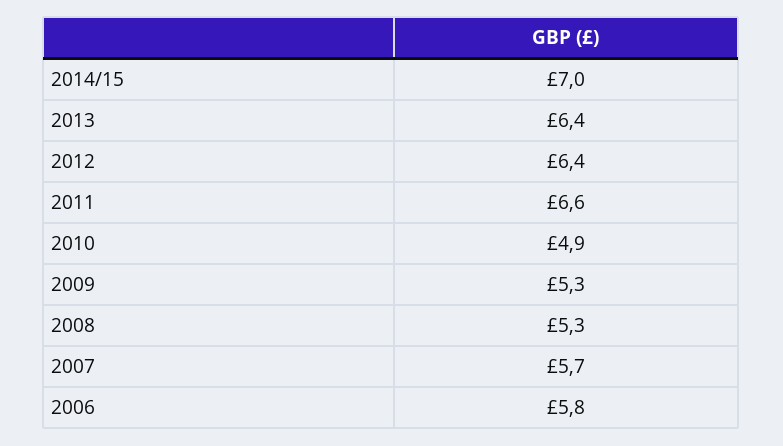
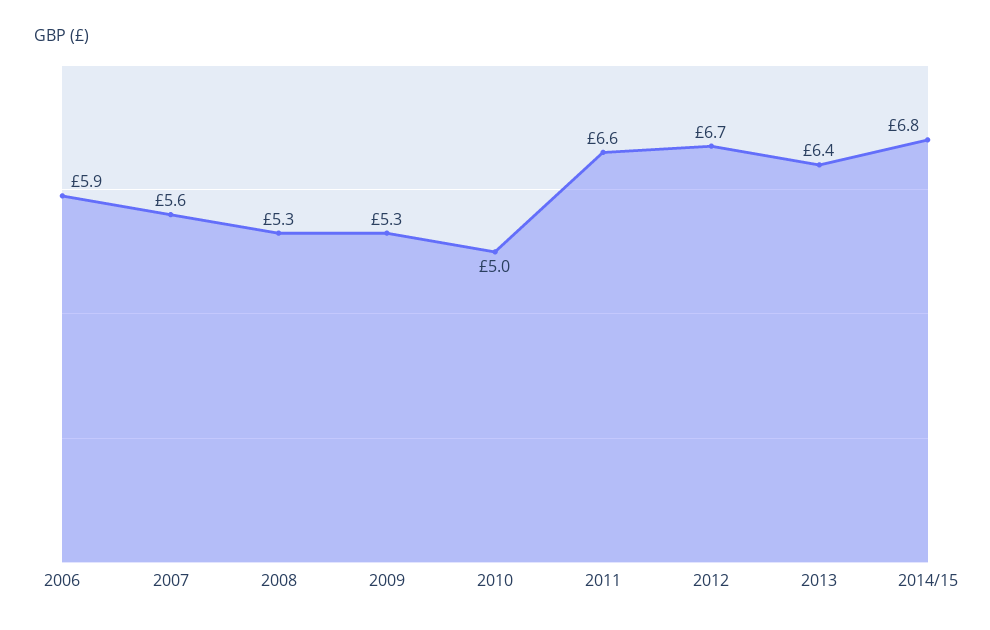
  {
-   "2014/15": 7,
+   "2014/15": 6.8,
    "2013": 6.4,
-   "2012": 6.4,
+   "2012": 6.7,
    "2011": 6.6,
-   "2010": 4.9,
+   "2010": 5,
    "2009": 5.3,
    "2008": 5.3,
-   "2007": 5.7,
+   "2007": 5.6,
-   "2006": 5.8
+   "2006": 5.9
  }

